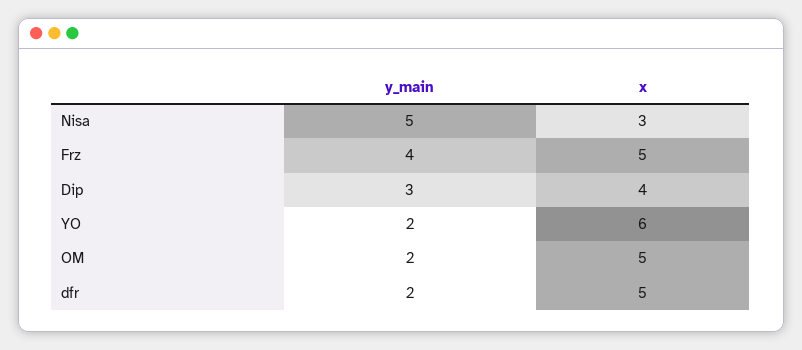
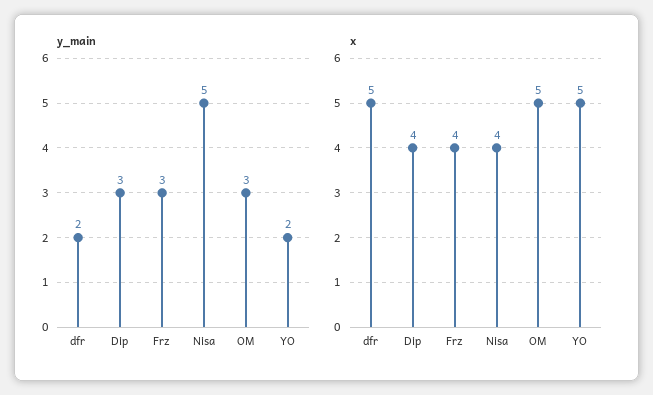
  {
    "y_main": {
      "Nisa": 5,
-     "Frz": 4,
+     "Frz": 3,
      "Dip": 3,
      "YO": 2,
-     "OM": 2,
+     "OM": 3,
      "dfr": 2
    },
    "x": {
-     "Nisa": 3,
+     "Nisa": 4,
-     "Frz": 5,
+     "Frz": 4,
      "Dip": 4,
-     "YO": 6,
+     "YO": 5,
      "OM": 5,
      "dfr": 5
    }
  }

